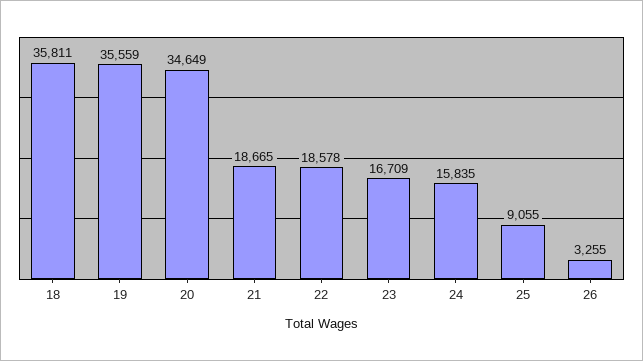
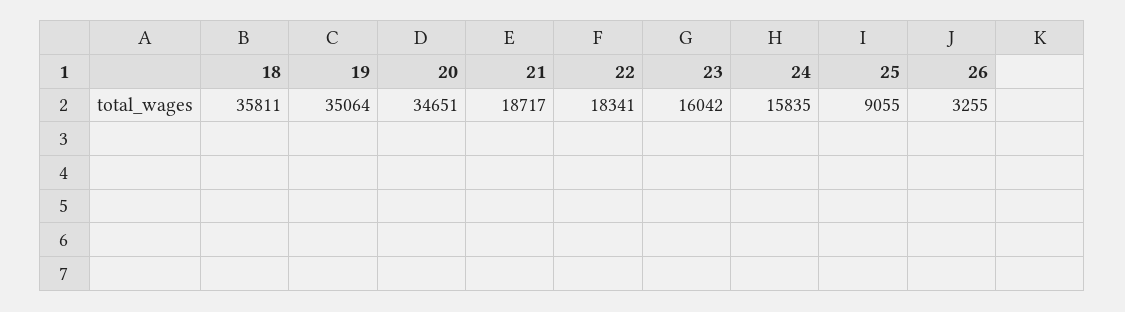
  {
    "18": 35811,
-   "19": 35559,
+   "19": 35064,
-   "20": 34649,
+   "20": 34651,
-   "21": 18665,
+   "21": 18717,
-   "22": 18578,
+   "22": 18341,
-   "23": 16709,
+   "23": 16042,
    "24": 15835,
    "25": 9055,
    "26": 3255
  }

